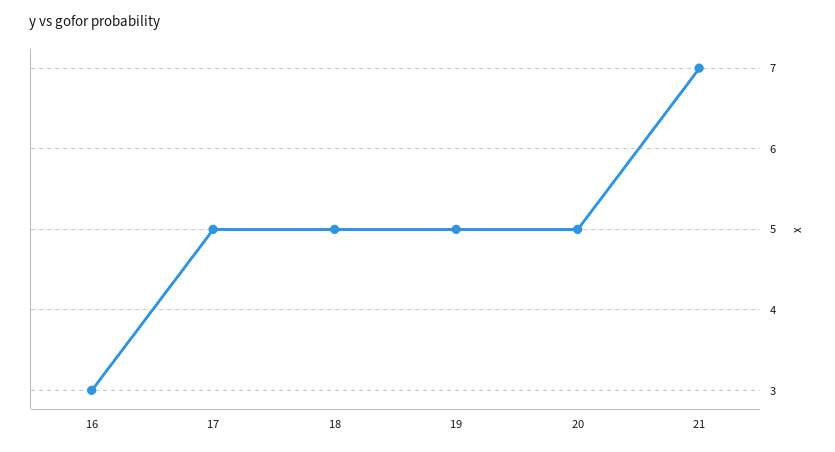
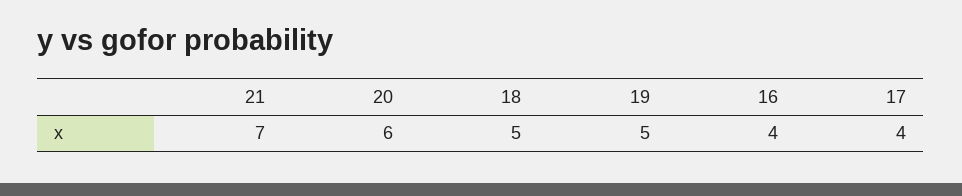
  {
-   "16": 3,
+   "16": 4,
-   "17": 5,
+   "17": 4,
    "18": 5,
    "19": 5,
-   "20": 5,
+   "20": 6,
    "21": 7
  }

